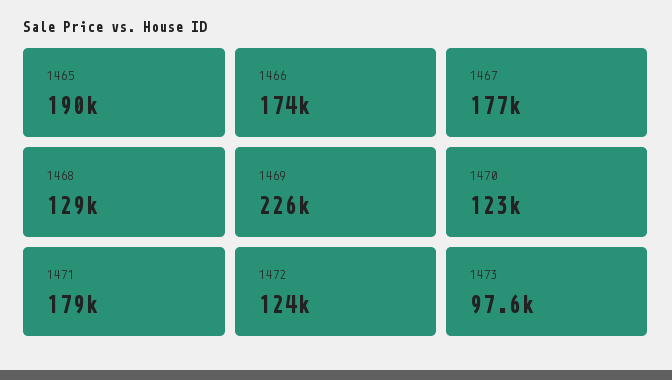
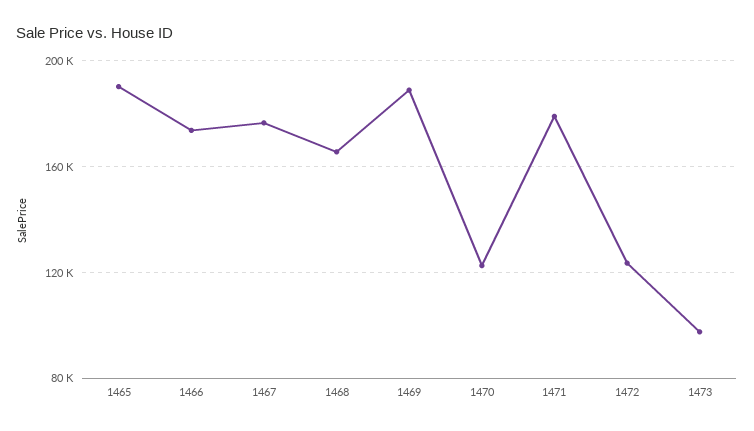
  {
    "1465": 190000,
    "1466": 174000,
    "1467": 177000,
-   "1468": 129000,
+   "1468": 165000,
-   "1469": 226000,
+   "1469": 190000,
    "1470": 123000,
    "1471": 179000,
    "1472": 124000,
    "1473": 97600
  }

